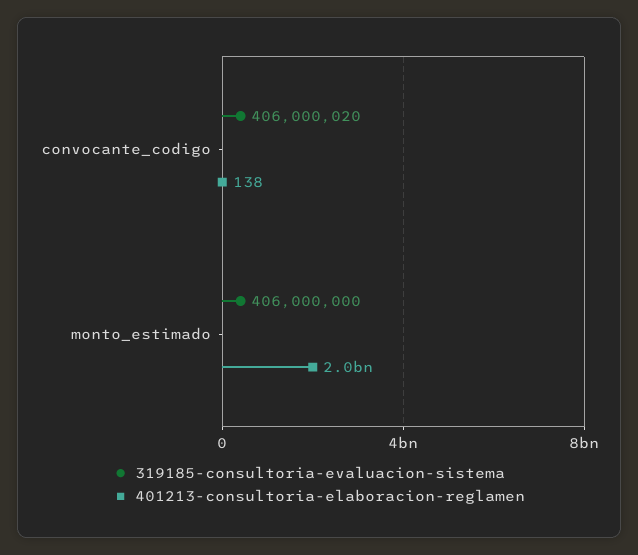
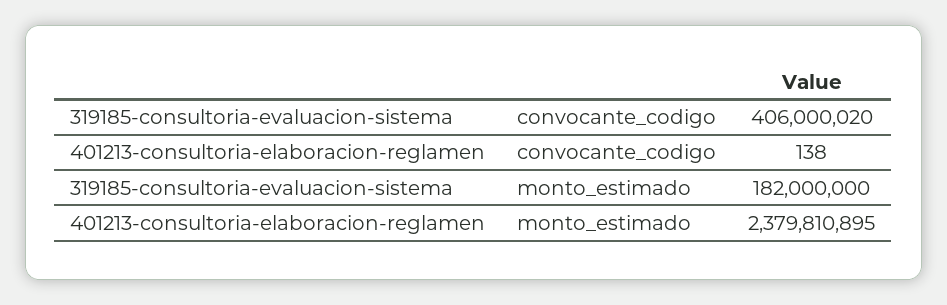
  {
    "319185-consultoria-evaluacion-sistema": {
      "convocante_codigo": 406000020,
-     "monto_estimado": 406000000
+     "monto_estimado": 182000000
    },
    "401213-consultoria-elaboracion-reglamen": {
      "convocante_codigo": 138,
-     "monto_estimado": 2000000000
+     "monto_estimado": 2379810895
    }
  }

